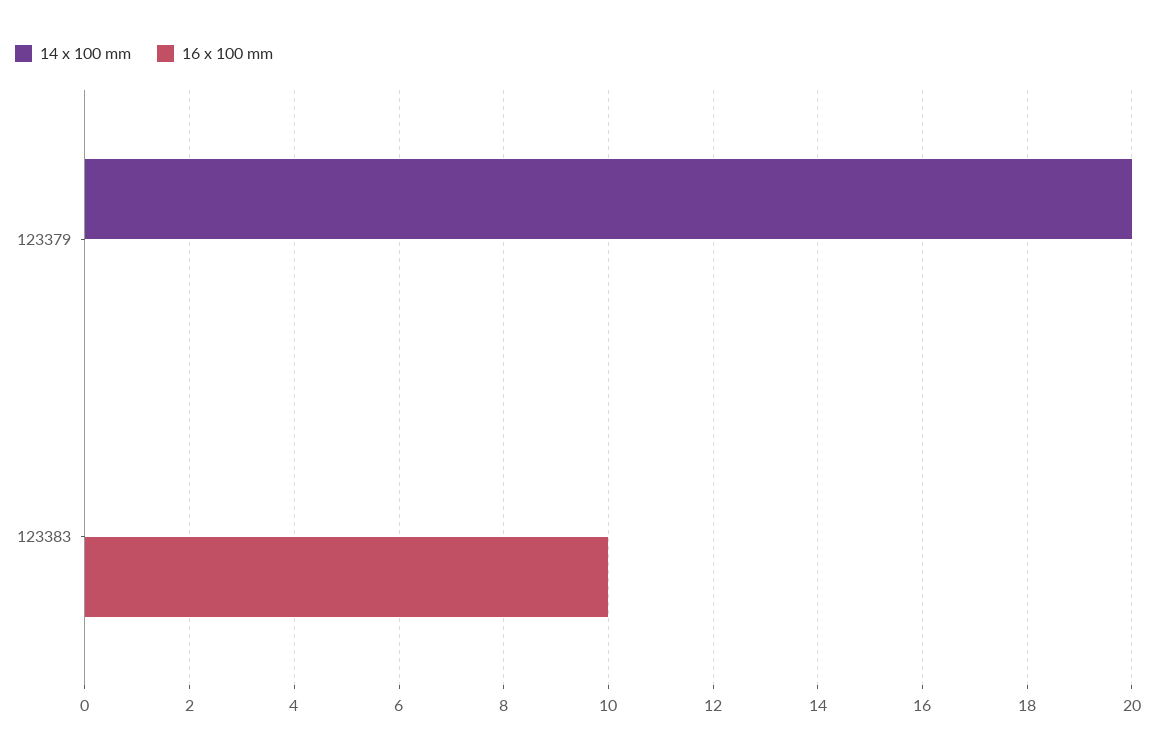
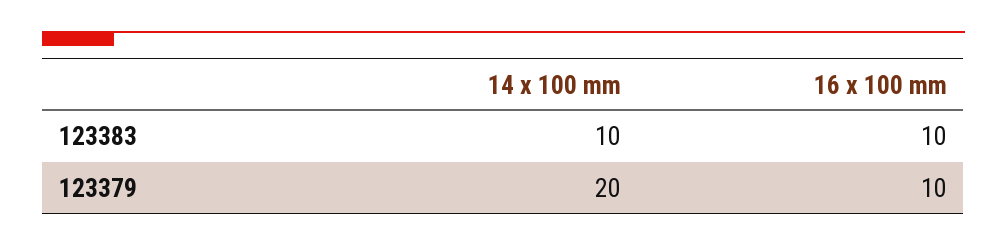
  {
    "14 x 100 mm": {
      "123379": 20,
-     "123383": 0
+     "123383": 10
    },
    "16 x 100 mm": {
-     "123379": 0,
+     "123379": 10,
      "123383": 10
    }
  }

